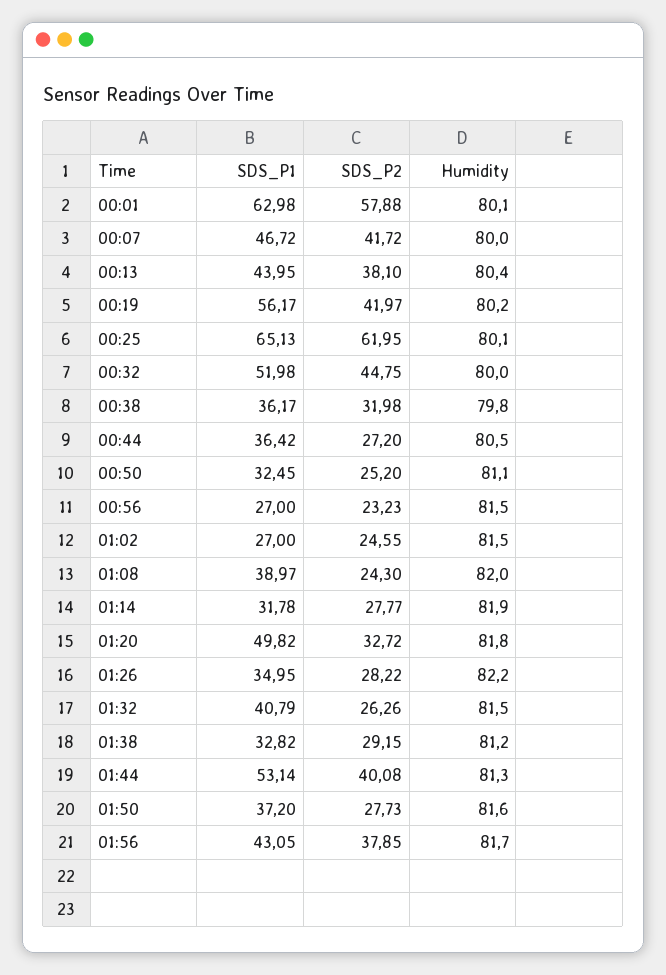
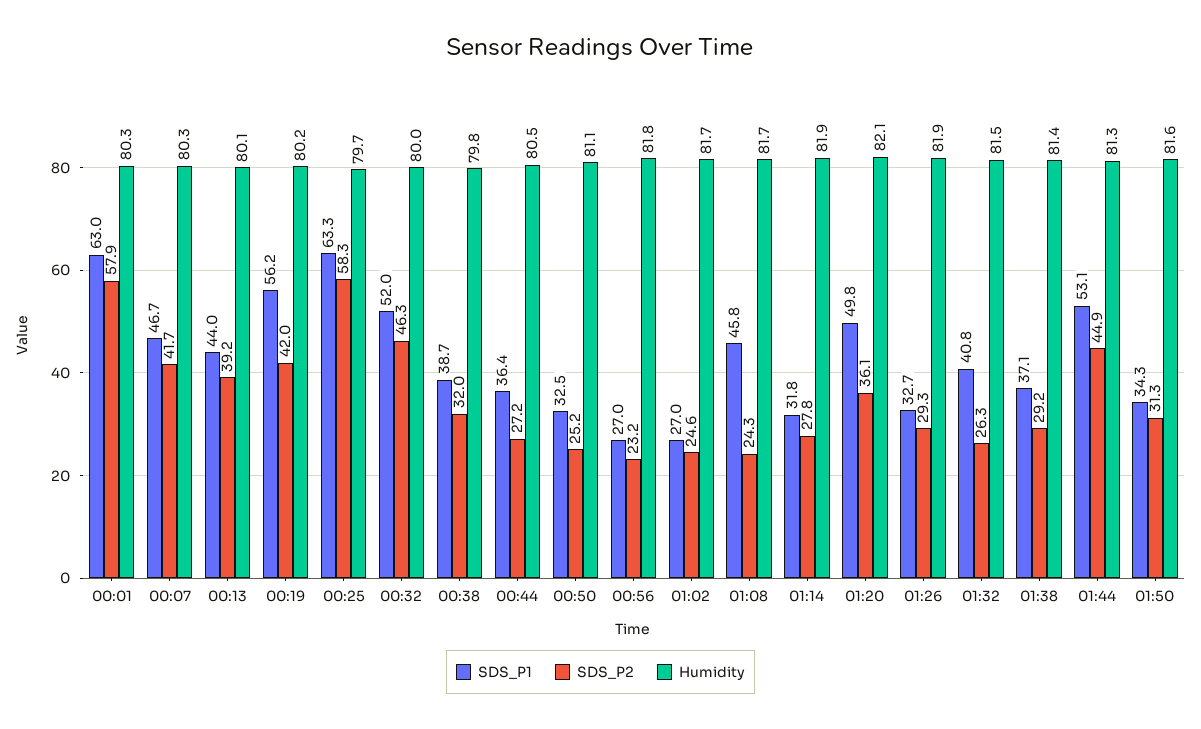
  {
    "SDS_P1": {
      "00:01": 62.98,
      "00:07": 46.72,
      "00:13": 43.95,
      "00:19": 56.17,
-     "00:25": 65.13,
+     "00:25": 63.3,
      "00:32": 51.98,
-     "00:38": 36.17,
+     "00:38": 38.7,
      "00:44": 36.42,
      "00:50": 32.45,
      "00:56": 27,
      "01:02": 27,
-     "01:08": 38.97,
+     "01:08": 45.8,
      "01:14": 31.78,
      "01:20": 49.82,
-     "01:26": 34.95,
+     "01:26": 32.7,
      "01:32": 40.79,
-     "01:38": 32.82,
+     "01:38": 37.1,
      "01:44": 53.14,
-     "01:50": 37.2,
+     "01:50": 34.3
-     "01:56": 43.05
    },
    "SDS_P2": {
      "00:01": 57.88,
      "00:07": 41.72,
-     "00:13": 38.1,
+     "00:13": 39.2,
      "00:19": 41.97,
-     "00:25": 61.95,
+     "00:25": 58.3,
-     "00:32": 44.75,
+     "00:32": 46.3,
      "00:38": 31.98,
      "00:44": 27.2,
      "00:50": 25.2,
      "00:56": 23.23,
      "01:02": 24.55,
      "01:08": 24.3,
      "01:14": 27.77,
-     "01:20": 32.72,
+     "01:20": 36.1,
-     "01:26": 28.22,
+     "01:26": 29.3,
      "01:32": 26.26,
      "01:38": 29.15,
-     "01:44": 40.08,
+     "01:44": 44.9,
-     "01:50": 27.73,
+     "01:50": 31.3
-     "01:56": 37.85
    },
    "Humidity": {
-     "00:01": 80.1,
+     "00:01": 80.3,
-     "00:07": 80,
+     "00:07": 80.3,
-     "00:13": 80.4,
+     "00:13": 80.1,
      "00:19": 80.2,
-     "00:25": 80.1,
+     "00:25": 79.7,
      "00:32": 80,
      "00:38": 79.8,
      "00:44": 80.5,
      "00:50": 81.1,
-     "00:56": 81.5,
+     "00:56": 81.8,
-     "01:02": 81.5,
+     "01:02": 81.7,
-     "01:08": 82,
+     "01:08": 81.7,
      "01:14": 81.9,
-     "01:20": 81.8,
+     "01:20": 82.1,
-     "01:26": 82.2,
+     "01:26": 81.9,
      "01:32": 81.5,
-     "01:38": 81.2,
+     "01:38": 81.4,
      "01:44": 81.3,
-     "01:50": 81.6,
+     "01:50": 81.6
-     "01:56": 81.7
    }
  }

